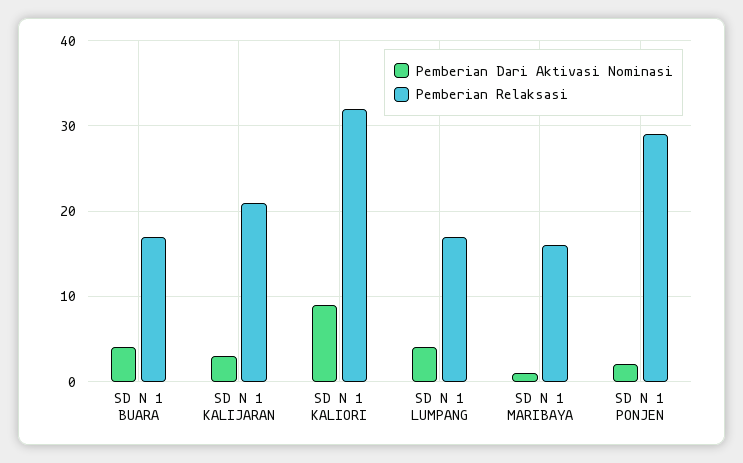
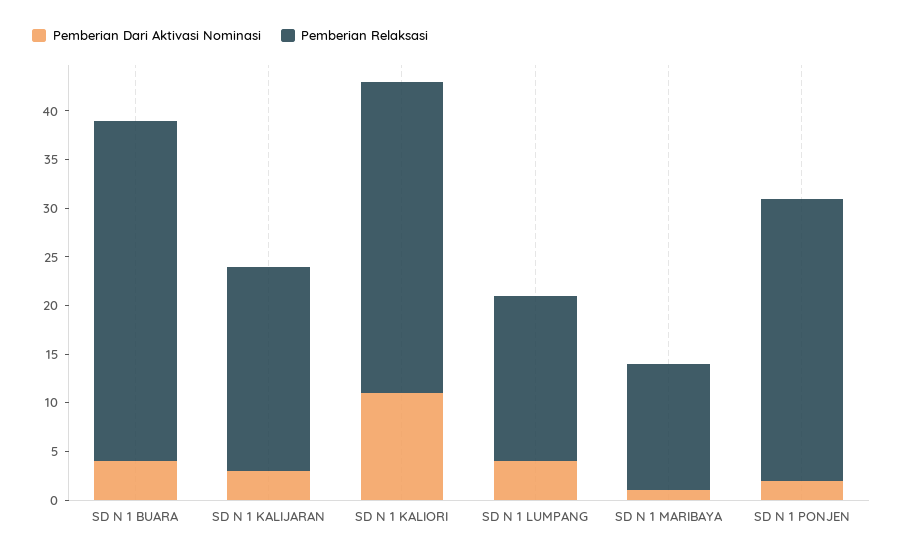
  {
    "Pemberian Dari Aktivasi Nominasi": {
      "SD N 1 BUARA": 4,
      "SD N 1 KALIJARAN": 3,
-     "SD N 1 KALIORI": 9,
+     "SD N 1 KALIORI": 11,
      "SD N 1 LUMPANG": 4,
      "SD N 1 MARIBAYA": 1,
      "SD N 1 PONJEN": 2
    },
    "Pemberian Relaksasi": {
-     "SD N 1 BUARA": 17,
+     "SD N 1 BUARA": 35,
      "SD N 1 KALIJARAN": 21,
      "SD N 1 KALIORI": 32,
      "SD N 1 LUMPANG": 17,
-     "SD N 1 MARIBAYA": 16,
+     "SD N 1 MARIBAYA": 13,
      "SD N 1 PONJEN": 29
    }
  }

